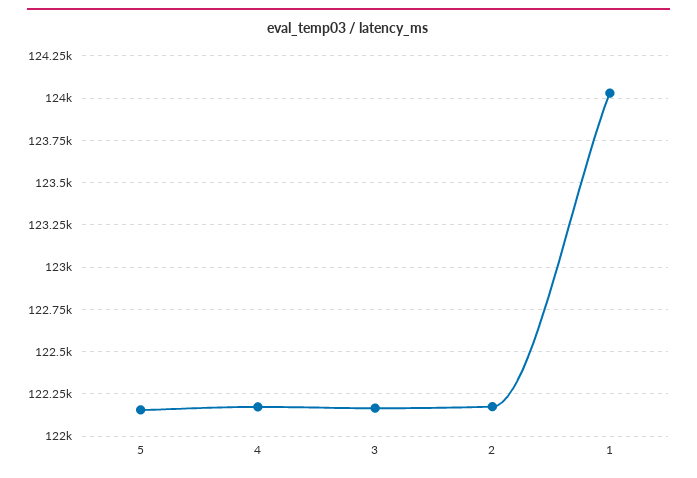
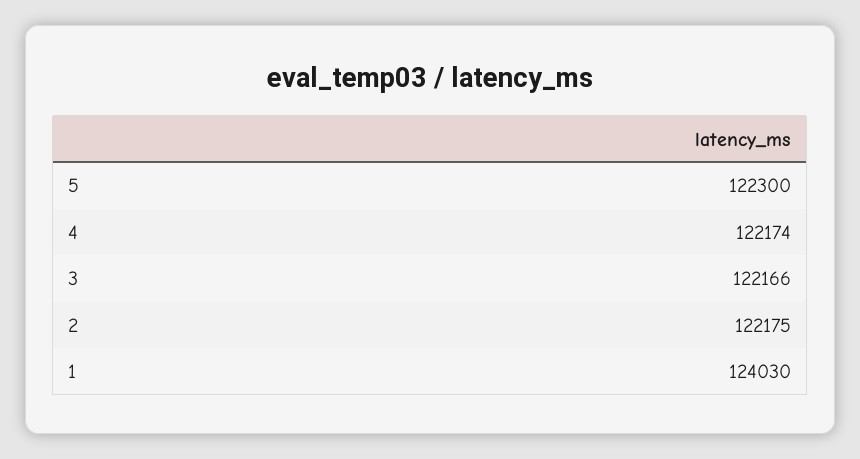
  {
-   "5": 122150,
+   "5": 122300,
    "4": 122174,
    "3": 122166,
    "2": 122175,
    "1": 124030
  }

